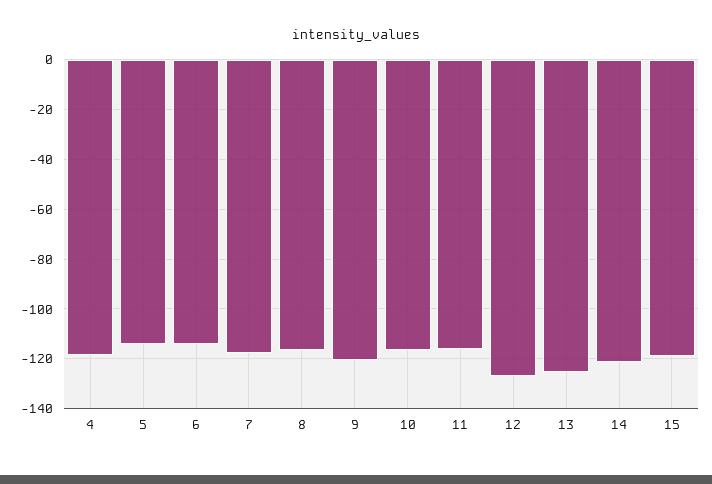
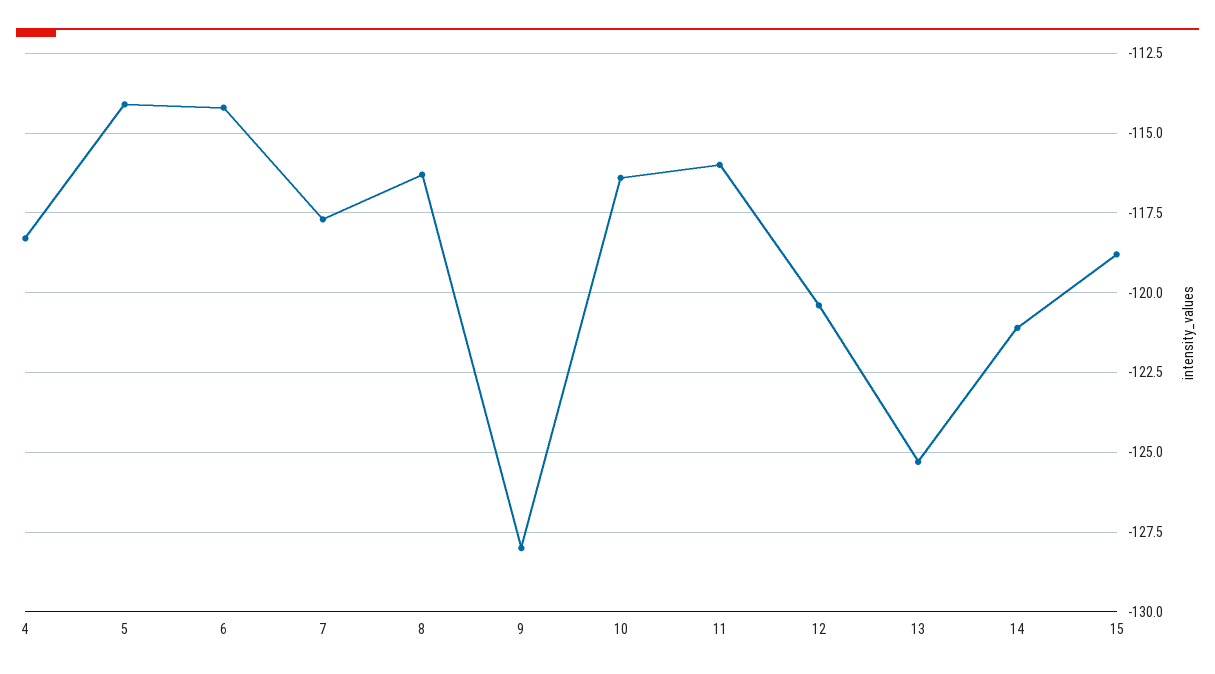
  {
    "4": -118.5,
    "5": -114,
    "6": -114,
    "7": -117.5,
    "8": -116.5,
-   "9": -120,
+   "9": -128,
    "10": -116.5,
    "11": -116,
-   "12": -127.5,
+   "12": -120.5,
    "13": -125.5,
    "14": -121,
    "15": -119
  }

